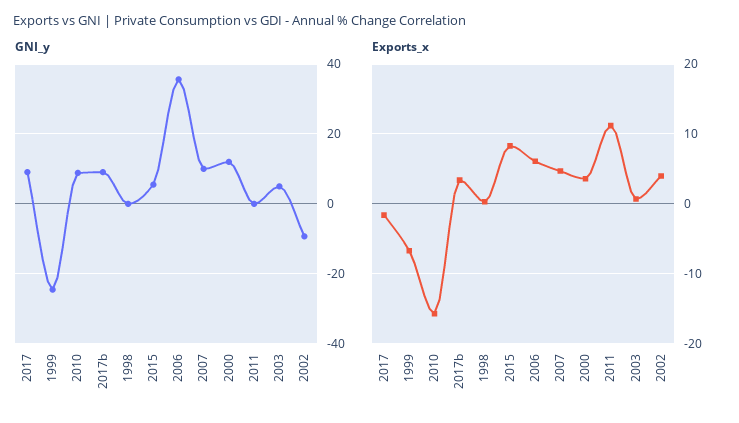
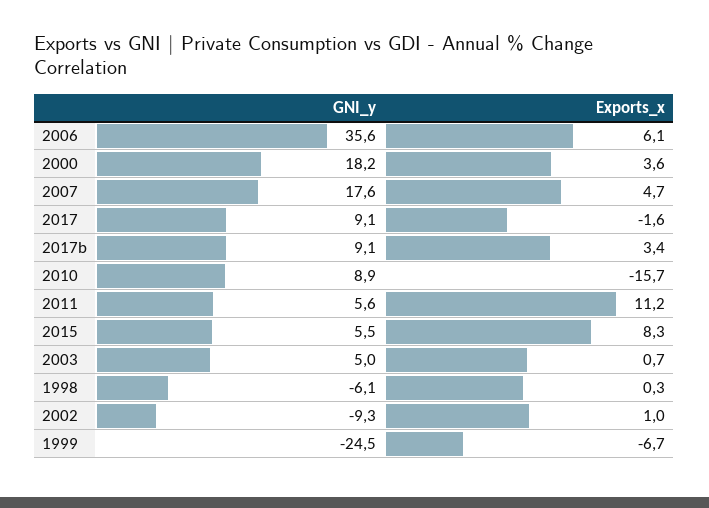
  {
    "GNI_y": {
      "2017": 9.1,
      "1999": -24.5,
      "2010": 8.9,
      "2017b": 9.1,
-     "1998": 0,
+     "1998": -6.1,
      "2015": 5.5,
      "2006": 35.6,
-     "2007": 10,
+     "2007": 17.6,
-     "2000": 12,
+     "2000": 18.2,
-     "2011": 0,
+     "2011": 5.6,
      "2003": 5,
      "2002": -9.3
    },
    "Exports_x": {
      "2017": -1.6,
      "1999": -6.7,
      "2010": -15.7,
      "2017b": 3.4,
      "1998": 0.3,
      "2015": 8.3,
      "2006": 6.1,
      "2007": 4.7,
      "2000": 3.6,
      "2011": 11.2,
      "2003": 0.7,
-     "2002": 4
+     "2002": 1
    }
  }

